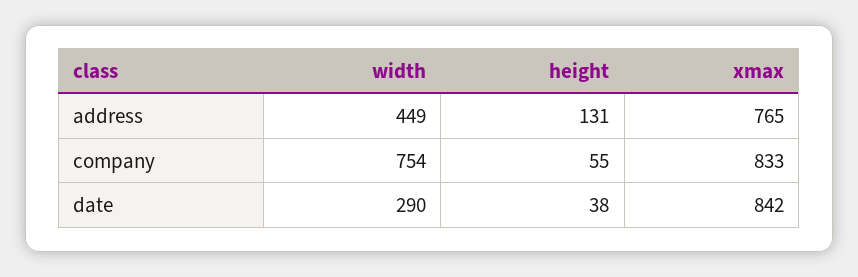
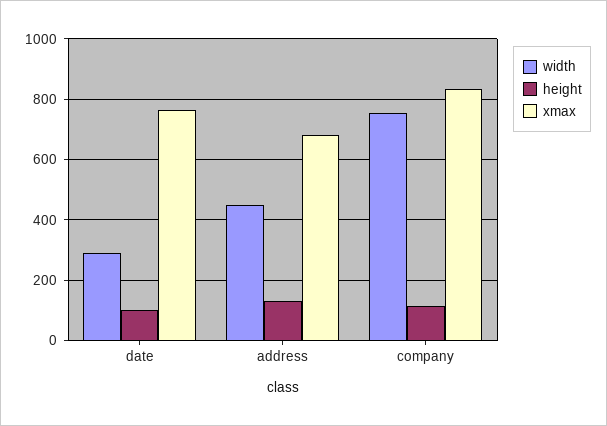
  {
    "width": {
      "address": 449,
      "company": 754,
      "date": 290
    },
    "height": {
      "address": 131,
-     "company": 55,
+     "company": 120,
-     "date": 38
+     "date": 100
    },
    "xmax": {
-     "address": 765,
+     "address": 680,
      "company": 833,
-     "date": 842
+     "date": 760
    }
  }

